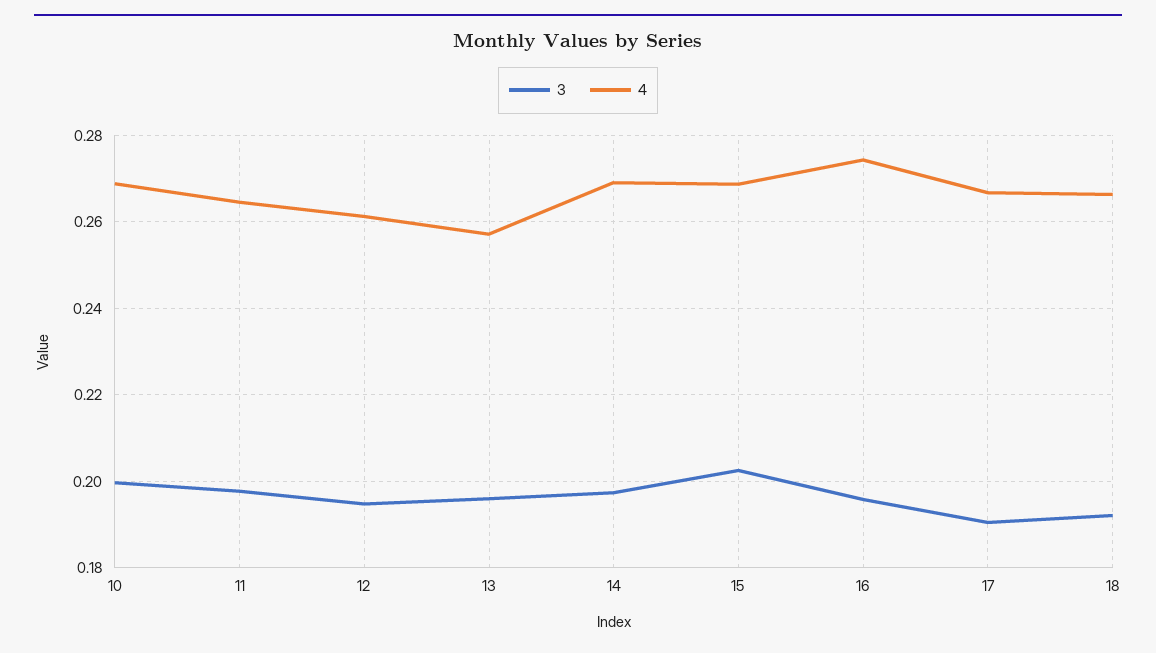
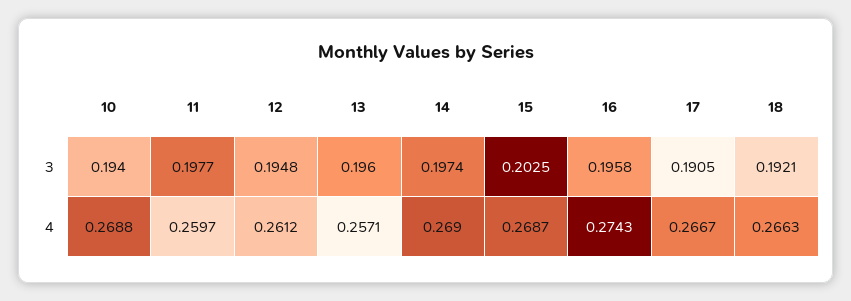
  {
    "3": {
-     "10": 0.2,
+     "10": 0.194,
      "11": 0.1977,
      "12": 0.1948,
      "13": 0.196,
      "14": 0.1974,
      "15": 0.2025,
      "16": 0.1958,
      "17": 0.1905,
      "18": 0.1921
    },
    "4": {
      "10": 0.2688,
-     "11": 0.264,
+     "11": 0.2597,
      "12": 0.2612,
      "13": 0.2571,
      "14": 0.269,
      "15": 0.2687,
      "16": 0.2743,
      "17": 0.2667,
      "18": 0.2663
    }
  }

